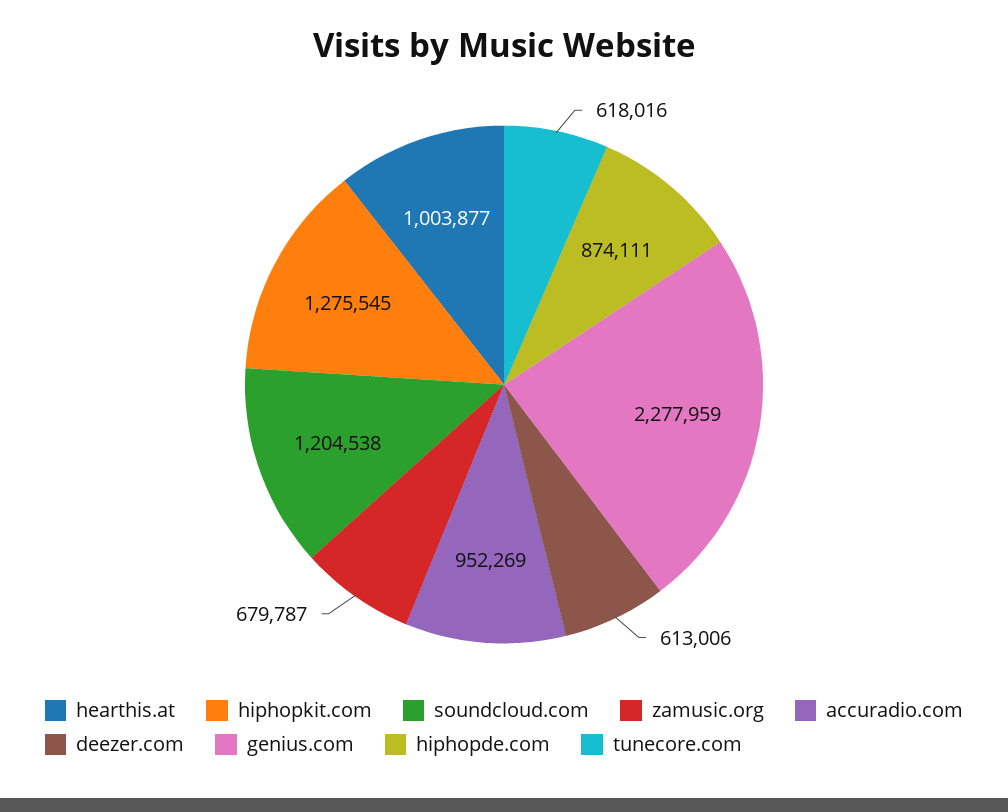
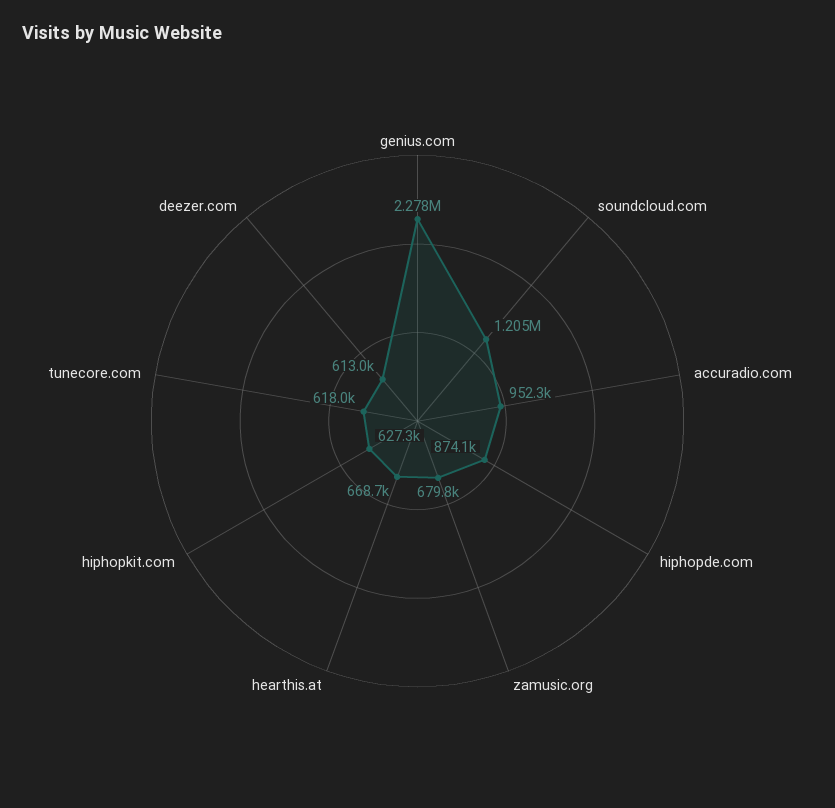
  {
-   "hearthis.at": 1003877,
+   "hearthis.at": 668700,
-   "hiphopkit.com": 1275545,
+   "hiphopkit.com": 627300,
    "soundcloud.com": 1204538,
    "zamusic.org": 679787,
    "accuradio.com": 952269,
    "deezer.com": 613006,
    "genius.com": 2277959,
    "hiphopde.com": 874111,
    "tunecore.com": 618016
  }

